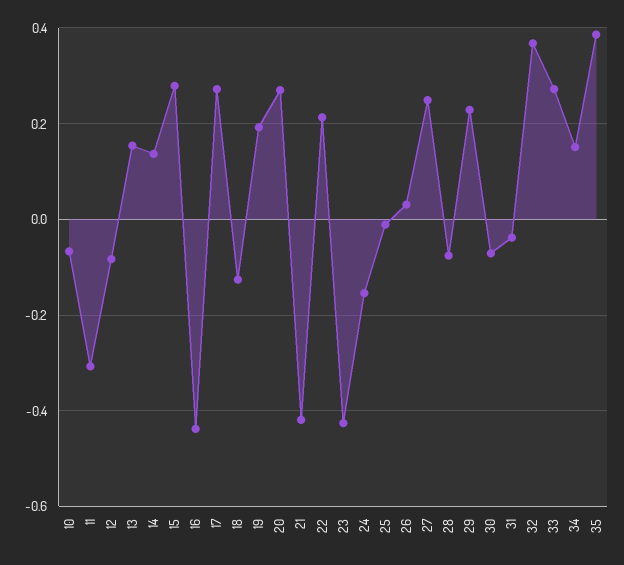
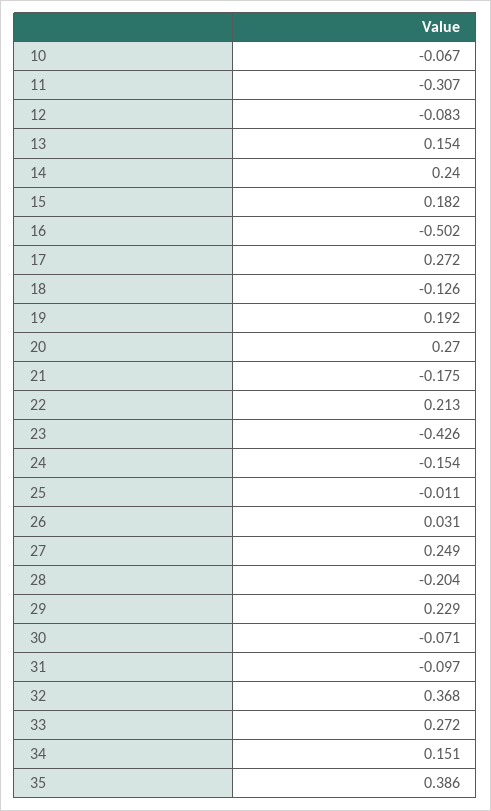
  {
    "10": -0.067,
    "11": -0.307,
    "12": -0.083,
    "13": 0.154,
-   "14": 0.14,
+   "14": 0.24,
-   "15": 0.28,
+   "15": 0.182,
-   "16": -0.44,
+   "16": -0.502,
    "17": 0.272,
    "18": -0.126,
    "19": 0.192,
    "20": 0.27,
-   "21": -0.42,
+   "21": -0.175,
    "22": 0.213,
    "23": -0.426,
    "24": -0.154,
    "25": -0.011,
    "26": 0.031,
    "27": 0.249,
-   "28": -0.08,
+   "28": -0.204,
    "29": 0.229,
    "30": -0.071,
-   "31": -0.04,
+   "31": -0.097,
    "32": 0.368,
    "33": 0.272,
    "34": 0.151,
    "35": 0.386
  }

